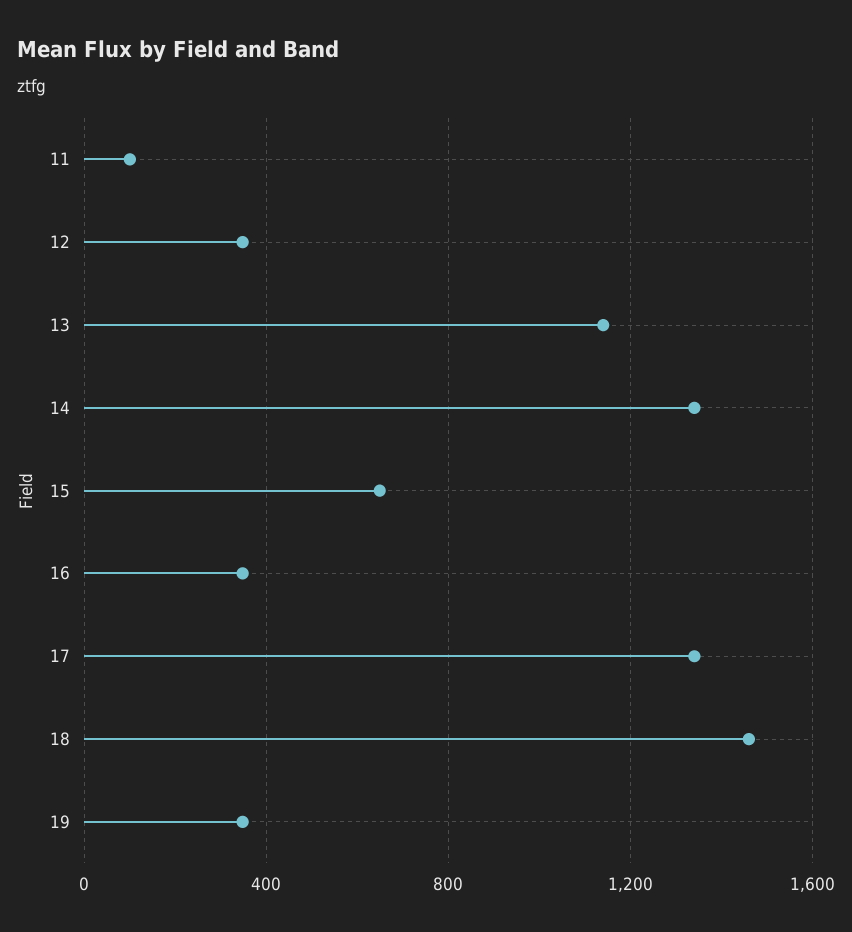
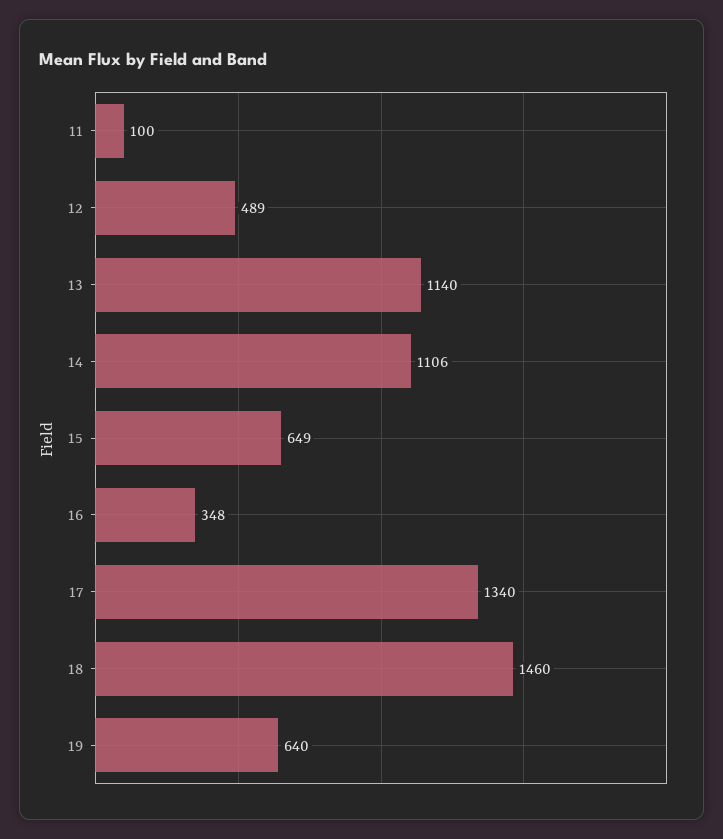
  {
    "11": 100,
-   "12": 350,
+   "12": 489,
    "13": 1140,
-   "14": 1350,
+   "14": 1106,
    "15": 649,
    "16": 348,
    "17": 1340,
    "18": 1460,
-   "19": 350
+   "19": 640
  }

